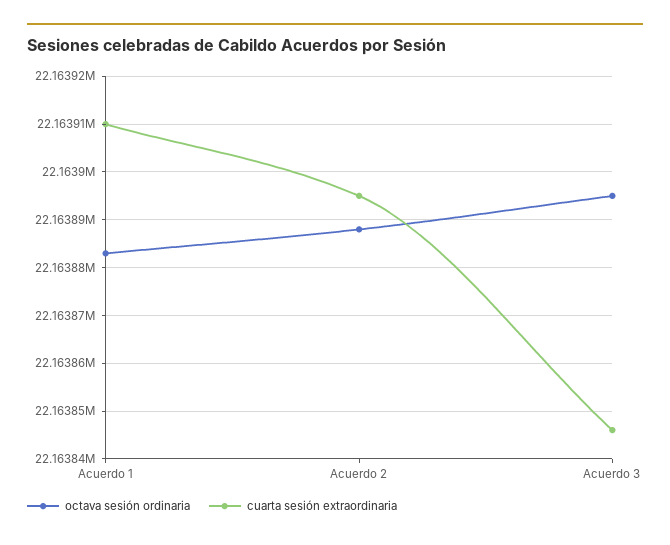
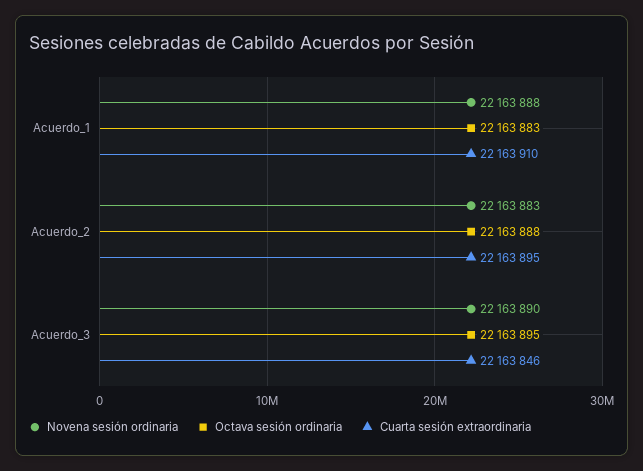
  {
    "octava sesión ordinaria": {
      "Acuerdo 1": 22163883,
      "Acuerdo 2": 22163888,
      "Acuerdo 3": 22163895
    },
    "cuarta sesión extraordinaria": {
      "Acuerdo 1": 22163910,
      "Acuerdo 2": 22163895,
      "Acuerdo 3": 22163846
-   }
+   },
+   "Novena sesión ordinaria": {
+     "Acuerdo 1": 22163888,
+     "Acuerdo 2": 22163883,
+     "Acuerdo 3": 22163890
+   }
  }

